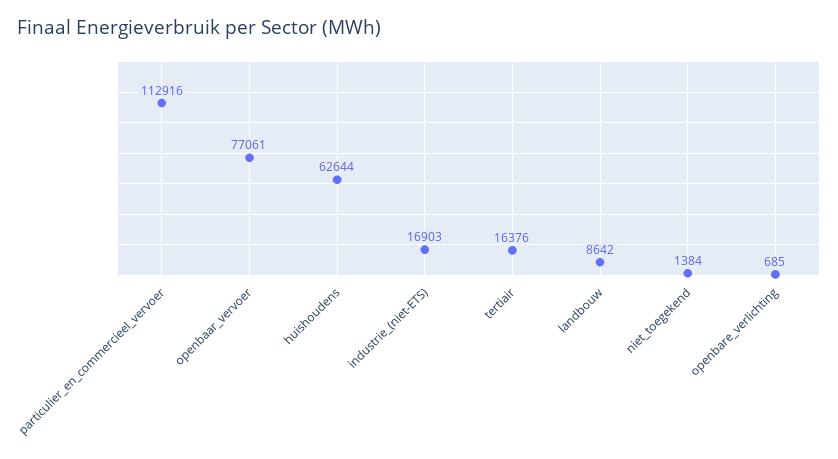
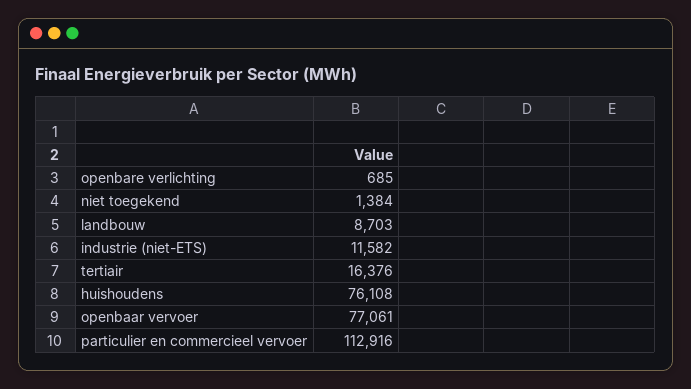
  {
    "particulier_en_commercieel_vervoer": 112916,
    "openbaar_vervoer": 77061,
-   "huishoudens": 62644,
+   "huishoudens": 76108,
-   "industrie_(niet-ETS)": 16903,
+   "industrie_(niet-ETS)": 11582,
    "tertiair": 16376,
-   "landbouw": 8642,
+   "landbouw": 8703,
    "niet_toegekend": 1384,
    "openbare_verlichting": 685
  }

